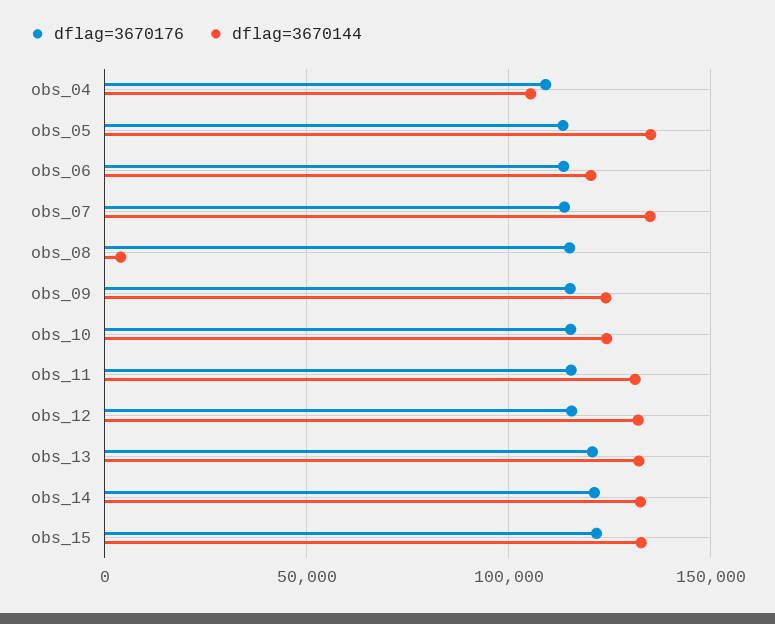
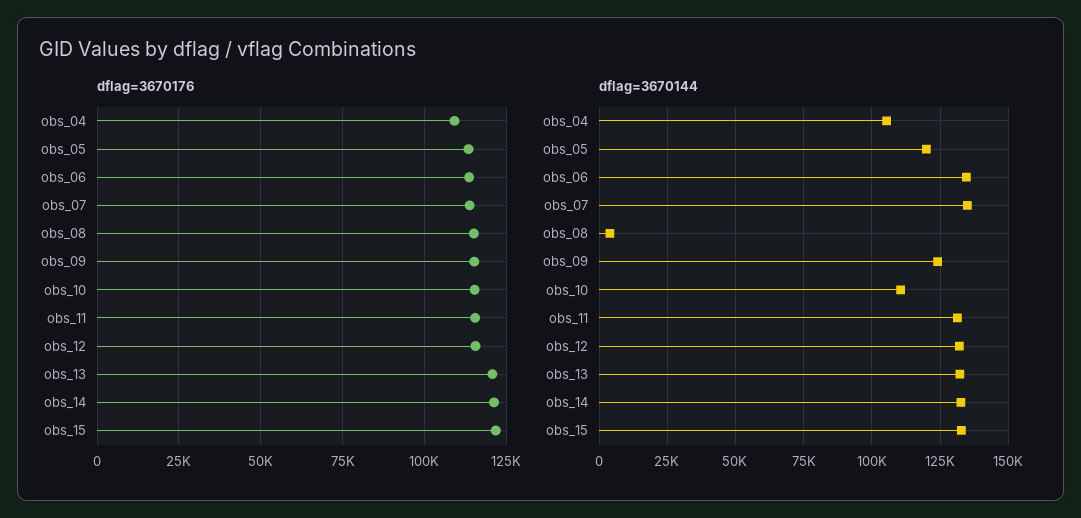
  {
    "dflag=3670176": {
      "obs_04": 110000,
      "obs_05": 112500,
      "obs_06": 112500,
      "obs_07": 115000,
      "obs_08": 115000,
      "obs_09": 115000,
      "obs_10": 115000,
      "obs_11": 115000,
      "obs_12": 115000,
      "obs_13": 120000,
      "obs_14": 120000,
      "obs_15": 122500
    },
    "dflag=3670144": {
      "obs_04": 105000,
-     "obs_05": 135000,
+     "obs_05": 120000,
-     "obs_06": 120000,
+     "obs_06": 135000,
      "obs_07": 135000,
      "obs_08": 5000,
      "obs_09": 125000,
-     "obs_10": 125000,
+     "obs_10": 110000,
      "obs_11": 132500,
      "obs_12": 132500,
      "obs_13": 132500,
      "obs_14": 132500,
      "obs_15": 132500
    }
  }

